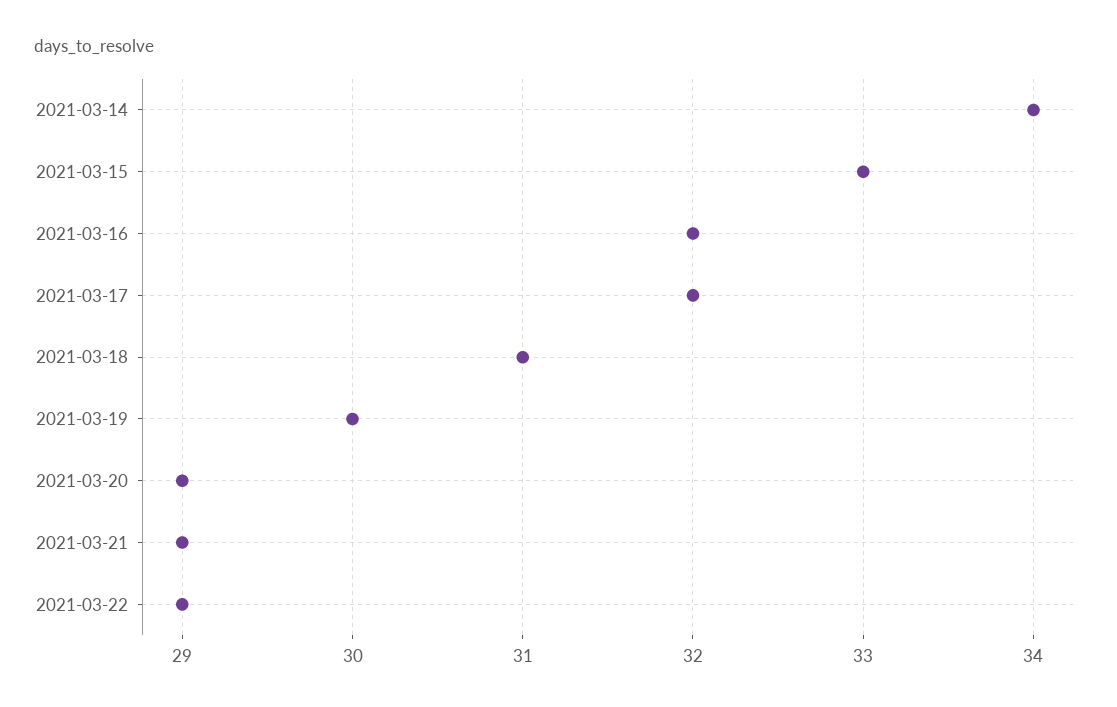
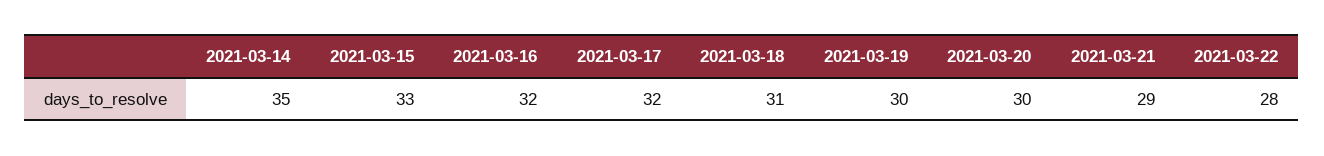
  {
-   "2021-03-14": 34,
+   "2021-03-14": 35,
    "2021-03-15": 33,
    "2021-03-16": 32,
    "2021-03-17": 32,
    "2021-03-18": 31,
    "2021-03-19": 30,
-   "2021-03-20": 29,
+   "2021-03-20": 30,
    "2021-03-21": 29,
-   "2021-03-22": 29
+   "2021-03-22": 28
  }

